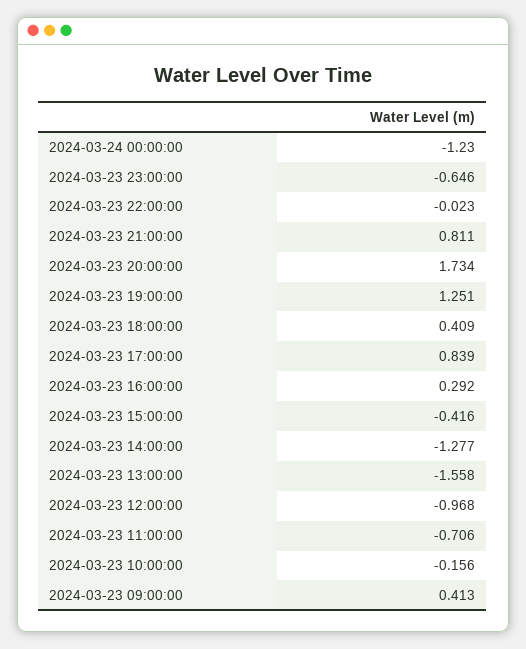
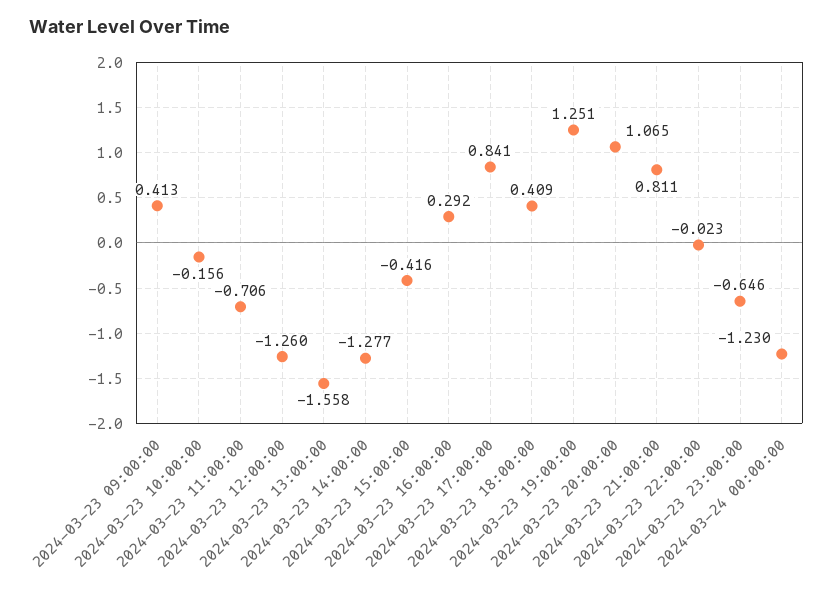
  {
    "2024-03-24 00:00:00": -1.23,
    "2024-03-23 23:00:00": -0.646,
    "2024-03-23 22:00:00": -0.023,
    "2024-03-23 21:00:00": 0.811,
-   "2024-03-23 20:00:00": 1.734,
+   "2024-03-23 20:00:00": 1.065,
    "2024-03-23 19:00:00": 1.251,
    "2024-03-23 18:00:00": 0.409,
-   "2024-03-23 17:00:00": 0.839,
+   "2024-03-23 17:00:00": 0.841,
    "2024-03-23 16:00:00": 0.292,
    "2024-03-23 15:00:00": -0.416,
    "2024-03-23 14:00:00": -1.277,
    "2024-03-23 13:00:00": -1.558,
-   "2024-03-23 12:00:00": -0.968,
+   "2024-03-23 12:00:00": -1.26,
    "2024-03-23 11:00:00": -0.706,
    "2024-03-23 10:00:00": -0.156,
    "2024-03-23 09:00:00": 0.413
  }

